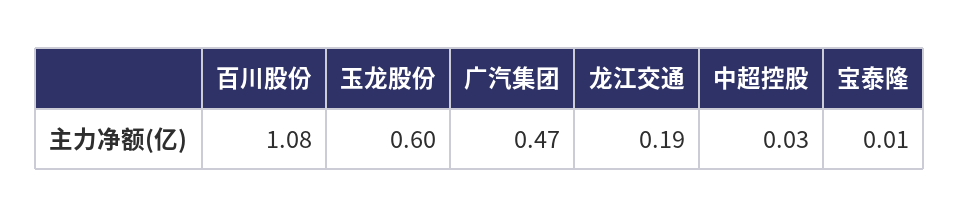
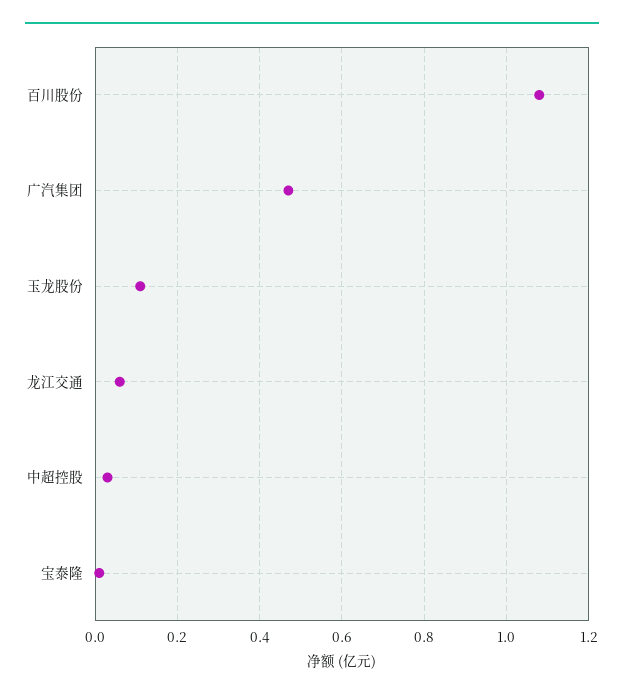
  {
    "百川股份": 1.08,
-   "玉龙股份": 0.6,
+   "玉龙股份": 0.1,
    "广汽集团": 0.47,
-   "龙江交通": 0.19,
+   "龙江交通": 0.05,
    "中超控股": 0.03,
    "宝泰隆": 0.01
  }

